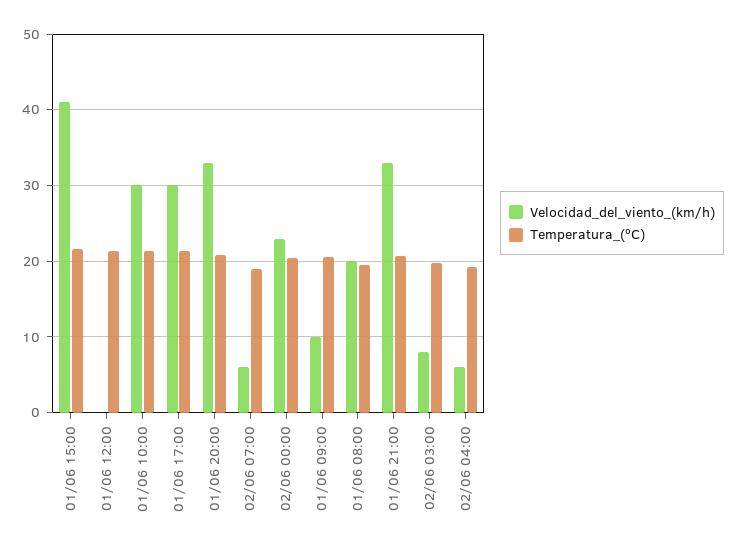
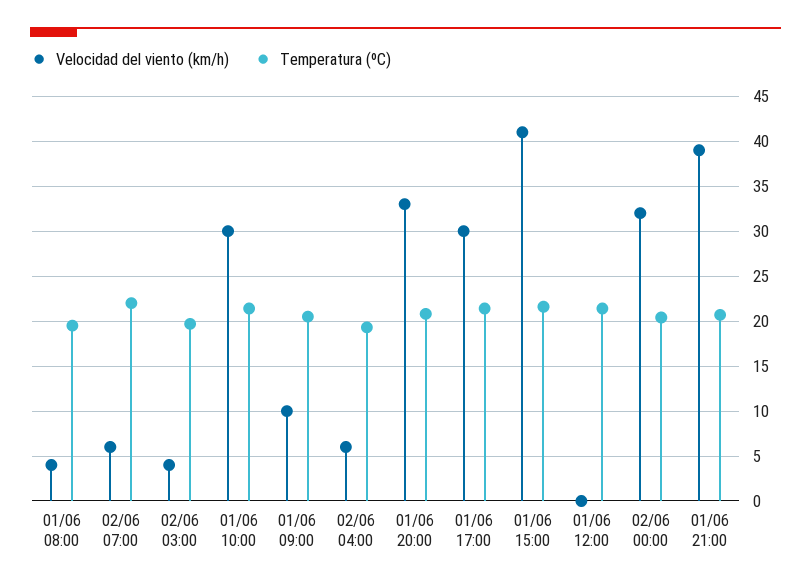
  {
    "Velocidad_del_viento_(km/h)": {
      "01/06 15:00": 41,
      "01/06 12:00": 0,
      "01/06 10:00": 30,
      "01/06 17:00": 30,
      "01/06 20:00": 33,
      "02/06 07:00": 6,
-     "02/06 00:00": 23,
+     "02/06 00:00": 32,
      "01/06 09:00": 10,
-     "01/06 08:00": 20,
+     "01/06 08:00": 4,
-     "01/06 21:00": 33,
+     "01/06 21:00": 39,
-     "02/06 03:00": 8,
+     "02/06 03:00": 4,
      "02/06 04:00": 6
    },
    "Temperatura_(ºC)": {
      "01/06 15:00": 22,
      "01/06 12:00": 21,
      "01/06 10:00": 21,
      "01/06 17:00": 21,
      "01/06 20:00": 21,
-     "02/06 07:00": 19,
+     "02/06 07:00": 22,
      "02/06 00:00": 20,
      "01/06 09:00": 21,
      "01/06 08:00": 20,
      "01/06 21:00": 21,
      "02/06 03:00": 20,
      "02/06 04:00": 19
    }
  }

